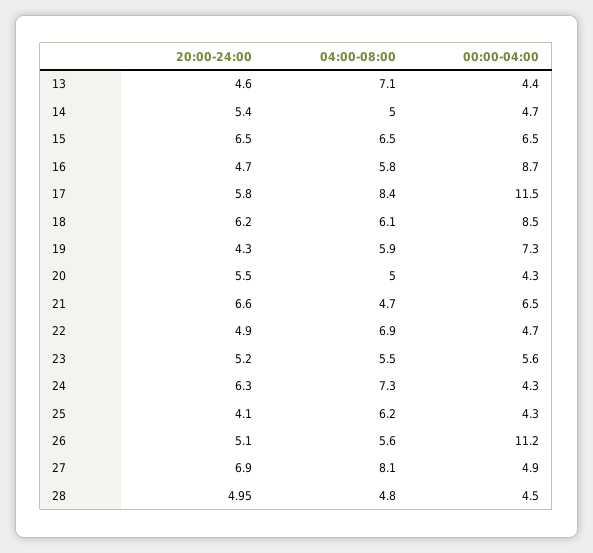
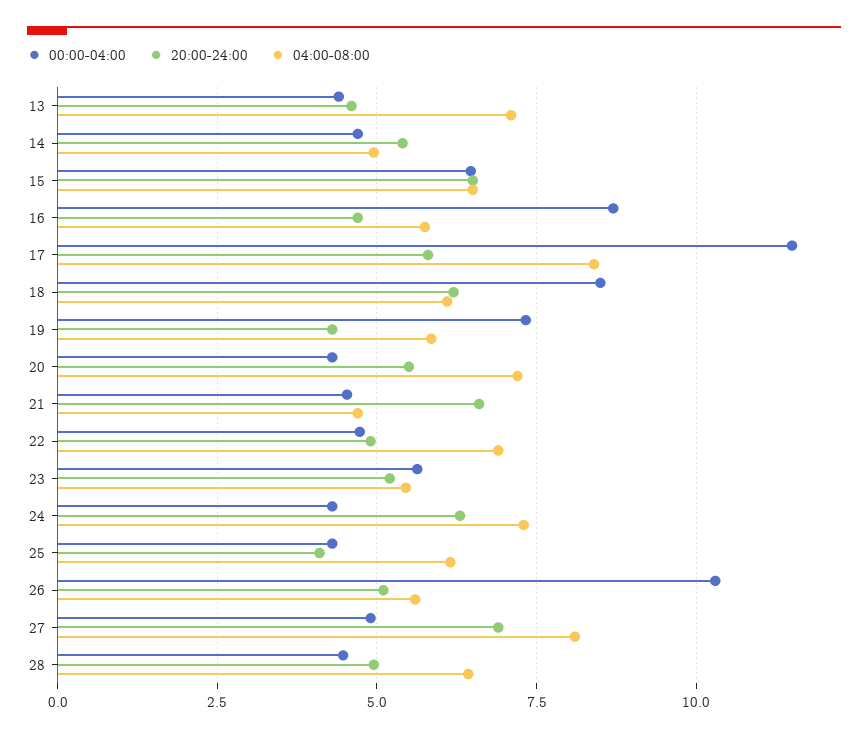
  {
    "20:00-24:00": {
      "13": 4.6,
      "14": 5.4,
      "15": 6.5,
      "16": 4.7,
      "17": 5.8,
      "18": 6.2,
      "19": 4.3,
      "20": 5.5,
      "21": 6.6,
      "22": 4.9,
      "23": 5.2,
      "24": 6.3,
      "25": 4.1,
      "26": 5.1,
      "27": 6.9,
      "28": 4.95
    },
    "04:00-08:00": {
      "13": 7.1,
      "14": 5,
      "15": 6.5,
      "16": 5.8,
      "17": 8.4,
      "18": 6.1,
      "19": 5.9,
-     "20": 5,
+     "20": 7.25,
      "21": 4.7,
      "22": 6.9,
      "23": 5.5,
      "24": 7.3,
      "25": 6.2,
      "26": 5.6,
      "27": 8.1,
-     "28": 4.8
+     "28": 6.5
    },
    "00:00-04:00": {
      "13": 4.4,
      "14": 4.7,
      "15": 6.5,
      "16": 8.7,
      "17": 11.5,
      "18": 8.5,
      "19": 7.3,
      "20": 4.3,
-     "21": 6.5,
+     "21": 4.5,
      "22": 4.7,
      "23": 5.6,
      "24": 4.3,
      "25": 4.3,
-     "26": 11.2,
+     "26": 10.25,
      "27": 4.9,
      "28": 4.5
    }
  }

